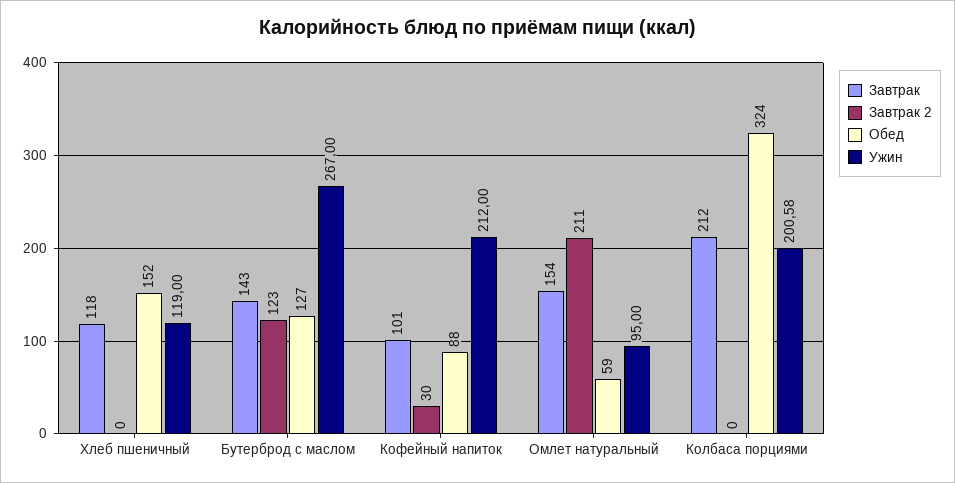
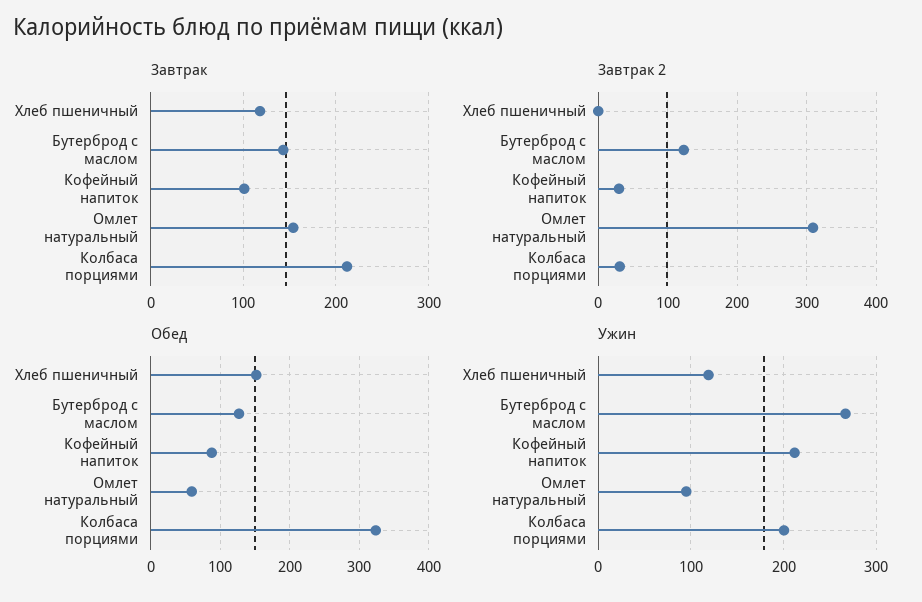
  {
    "Завтрак": {
      "Хлеб пшеничный": 118,
      "Бутерброд с маслом": 143,
      "Кофейный напиток": 101,
      "Омлет натуральный": 154,
      "Колбаса порциями": 212
    },
    "Завтрак 2": {
      "Хлеб пшеничный": 0,
      "Бутерброд с маслом": 123,
      "Кофейный напиток": 30,
-     "Омлет натуральный": 211,
+     "Омлет натуральный": 310,
-     "Колбаса порциями": 0
+     "Колбаса порциями": 30
    },
    "Обед": {
      "Хлеб пшеничный": 152,
      "Бутерброд с маслом": 127,
      "Кофейный напиток": 88,
      "Омлет натуральный": 59,
      "Колбаса порциями": 324
    },
    "Ужин": {
      "Хлеб пшеничный": 119,
      "Бутерброд с маслом": 267,
      "Кофейный напиток": 212,
      "Омлет натуральный": 95,
      "Колбаса порциями": 200.58
    }
  }

